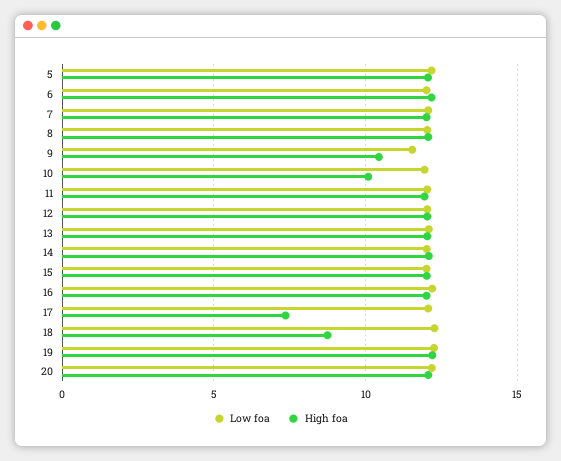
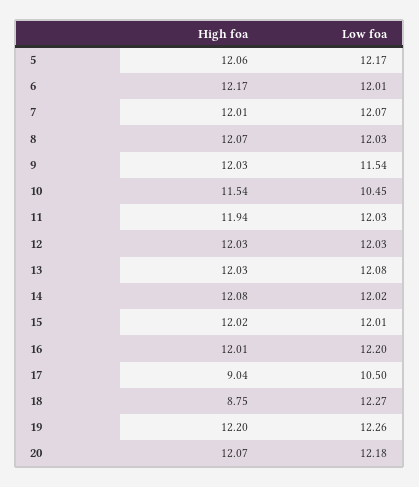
  {
    "Low foa": {
      "5": 12.17,
      "6": 12.01,
      "7": 12.07,
      "8": 12.03,
      "9": 11.54,
-     "10": 12,
+     "10": 10.45,
      "11": 12.03,
      "12": 12.03,
      "13": 12.08,
      "14": 12.02,
      "15": 12.01,
      "16": 12.2,
-     "17": 12,
+     "17": 10.5,
      "18": 12.27,
      "19": 12.26,
      "20": 12.18
    },
    "High foa": {
      "5": 12.06,
      "6": 12.17,
      "7": 12.01,
      "8": 12.07,
-     "9": 10.5,
+     "9": 12.03,
-     "10": 10,
+     "10": 11.54,
      "11": 11.94,
      "12": 12.03,
      "13": 12.03,
      "14": 12.08,
      "15": 12.02,
      "16": 12.01,
-     "17": 7.5,
+     "17": 9.04,
      "18": 8.75,
      "19": 12.2,
      "20": 12.07
    }
  }

